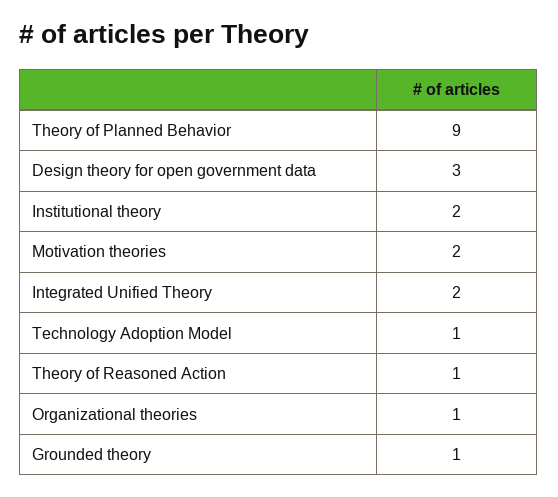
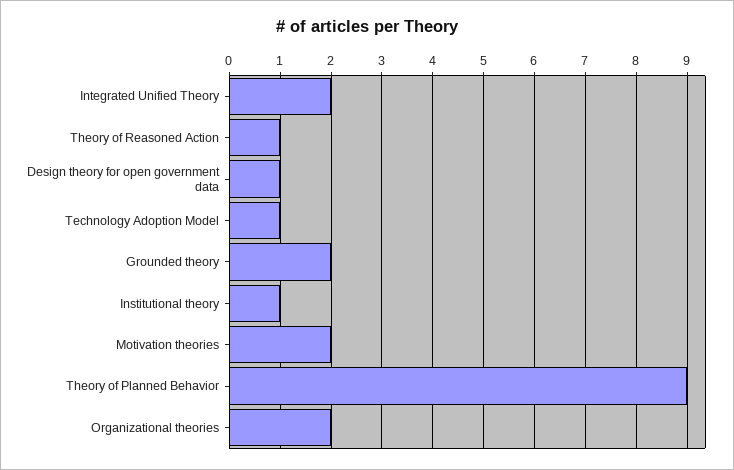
  {
    "Theory of Planned Behavior": 9,
-   "Design theory for open government data": 3,
+   "Design theory for open government data": 1,
-   "Institutional theory": 2,
+   "Institutional theory": 1,
    "Motivation theories": 2,
    "Integrated Unified Theory": 2,
    "Technology Adoption Model": 1,
    "Theory of Reasoned Action": 1,
-   "Organizational theories": 1,
+   "Organizational theories": 2,
-   "Grounded theory": 1
+   "Grounded theory": 2
  }

